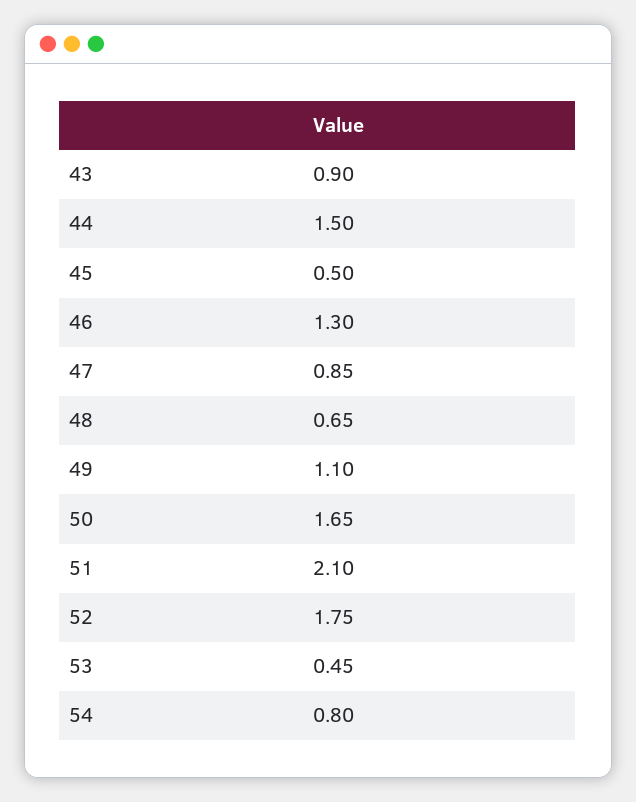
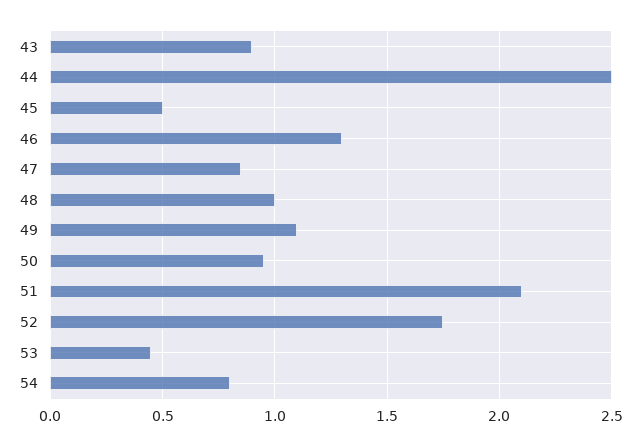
  {
    "43": 0.9,
-   "44": 1.5,
+   "44": 2.5,
    "45": 0.5,
    "46": 1.3,
    "47": 0.85,
-   "48": 0.65,
+   "48": 1,
    "49": 1.1,
-   "50": 1.65,
+   "50": 0.95,
    "51": 2.1,
    "52": 1.75,
    "53": 0.45,
    "54": 0.8
  }

